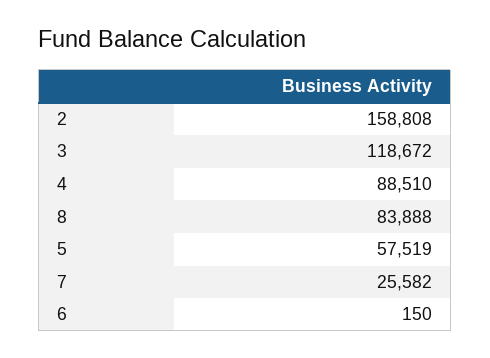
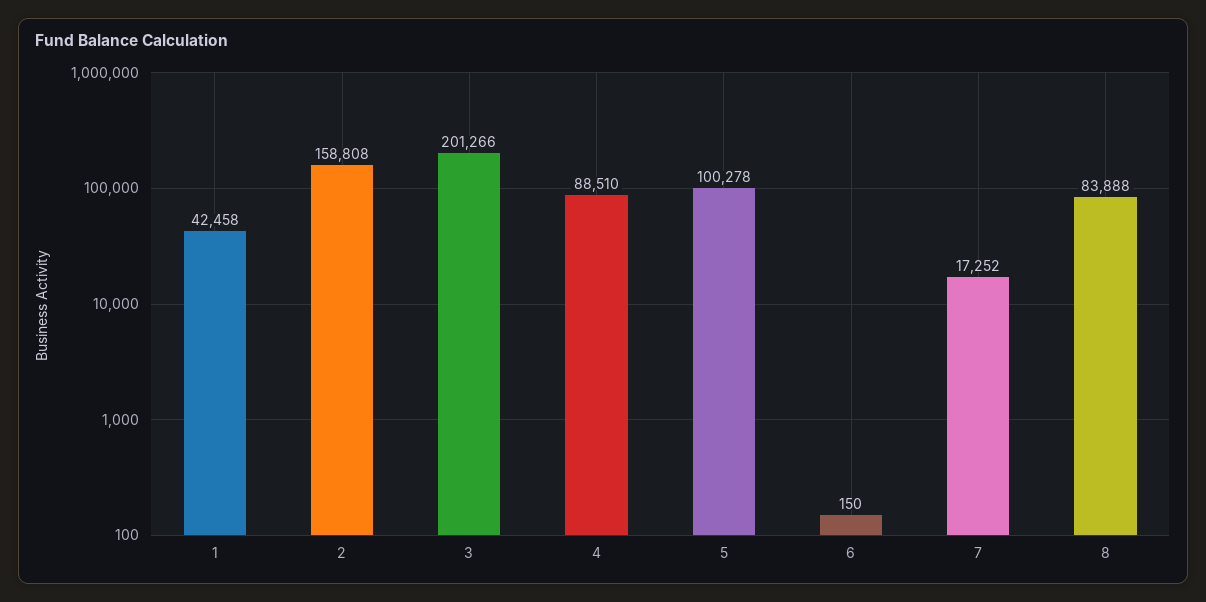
  {
    "2": 158808,
-   "3": 118672,
+   "3": 201266,
    "4": 88510,
    "8": 83888,
-   "5": 57519,
+   "5": 100278,
-   "7": 25582,
+   "7": 17252,
-   "6": 150
+   "6": 150,
+   "1": 42458
  }

